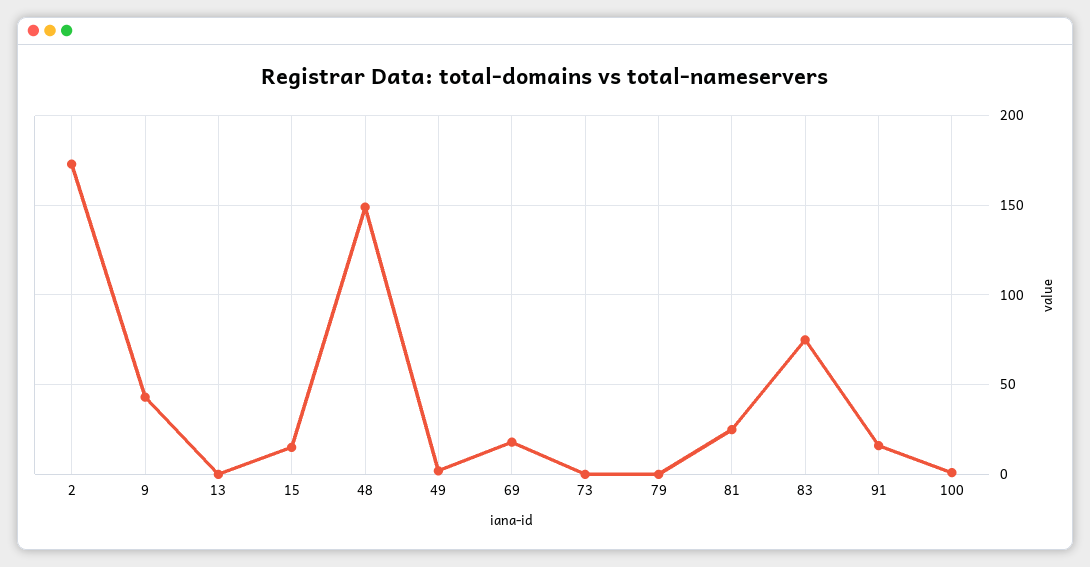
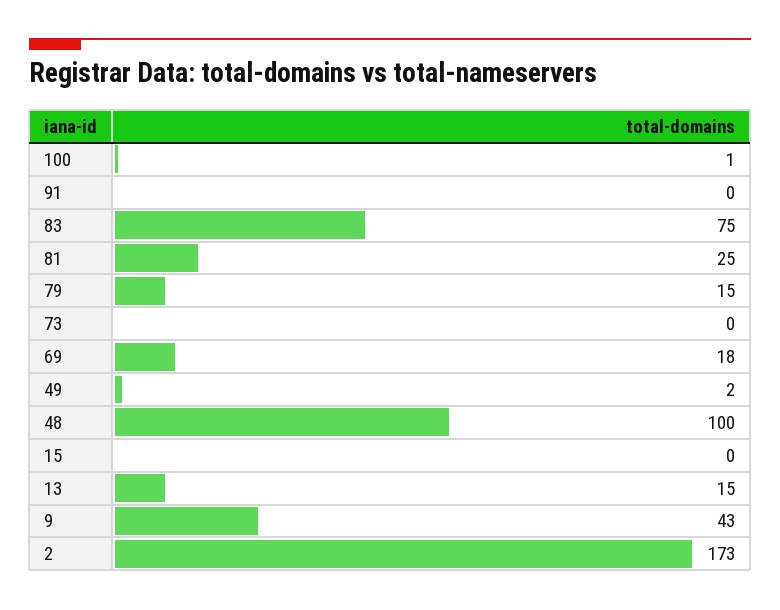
  {
    "2": 173,
    "9": 43,
-   "13": 0,
+   "13": 15,
-   "15": 15,
+   "15": 0,
-   "48": 150,
+   "48": 100,
    "49": 2,
    "69": 18,
    "73": 0,
-   "79": 0,
+   "79": 15,
    "81": 25,
    "83": 75,
-   "91": 15,
+   "91": 0,
    "100": 1
  }

